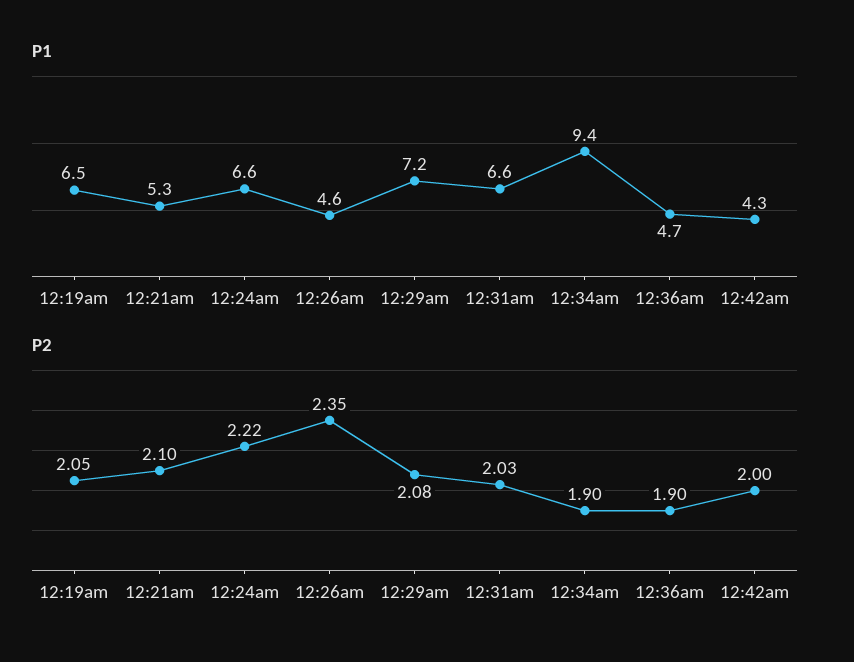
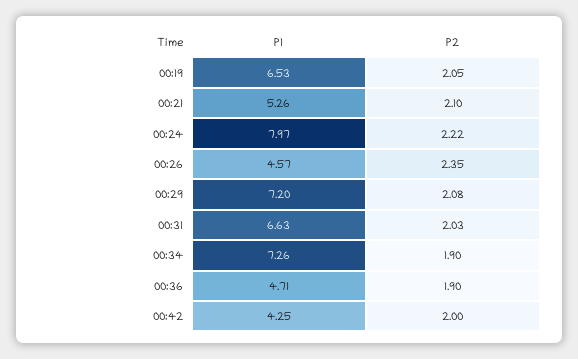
  {
    "P1": {
      "12:19am": 6.53,
      "12:21am": 5.26,
-     "12:24am": 6.6,
+     "12:24am": 7.97,
      "12:26am": 4.57,
      "12:29am": 7.2,
      "12:31am": 6.63,
-     "12:34am": 9.4,
+     "12:34am": 7.26,
      "12:36am": 4.71,
      "12:42am": 4.25
    },
    "P2": {
      "12:19am": 2.05,
      "12:21am": 2.1,
      "12:24am": 2.22,
      "12:26am": 2.35,
      "12:29am": 2.08,
      "12:31am": 2.03,
      "12:34am": 1.9,
      "12:36am": 1.9,
      "12:42am": 2
    }
  }

